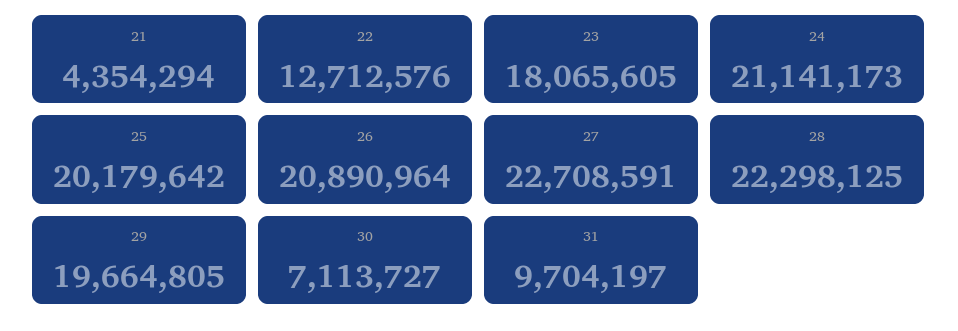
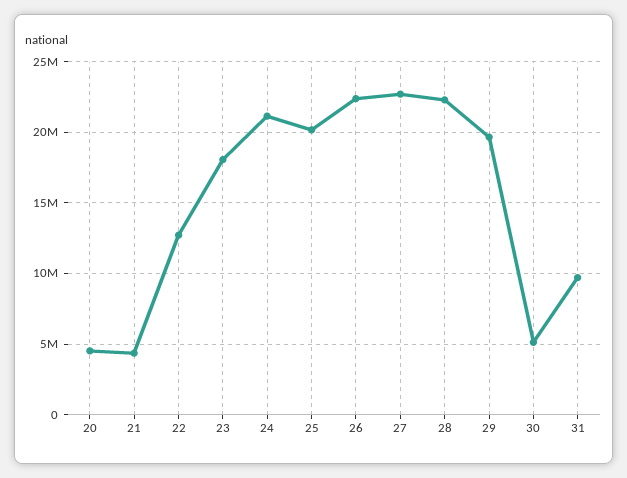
  {
    "21": 4354294,
    "22": 12712576,
    "23": 18065605,
    "24": 21141173,
    "25": 20179642,
-   "26": 20890964,
+   "26": 22500000,
    "27": 22708591,
    "28": 22298125,
    "29": 19664805,
-   "30": 7113727,
+   "30": 5000000,
-   "31": 9704197
+   "31": 9704197,
+   "20": 4500000
  }

